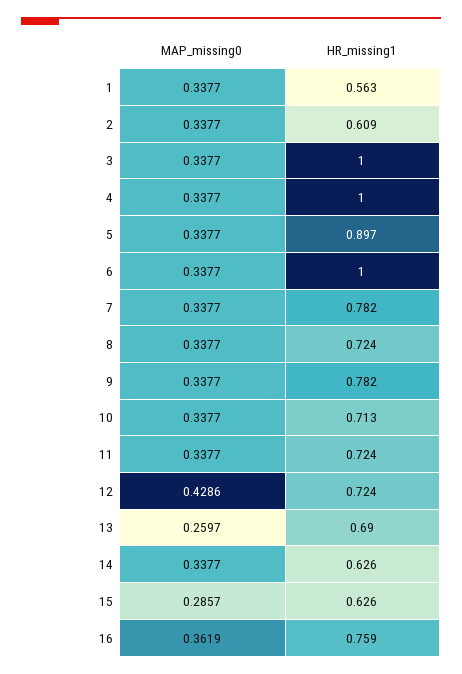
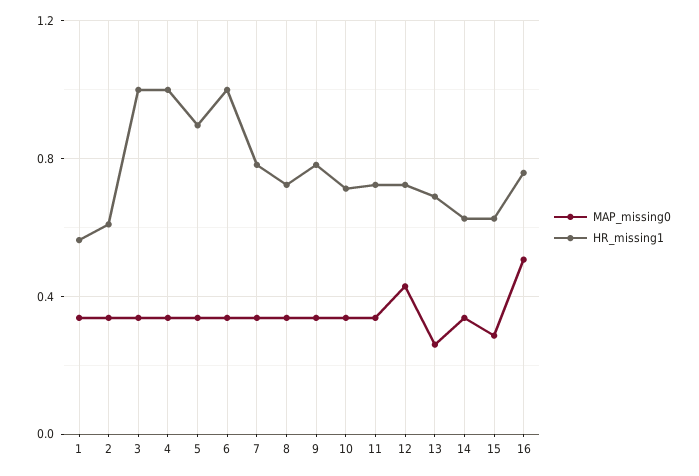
  {
    "MAP_missing0": {
      "1": 0.3377,
      "2": 0.3377,
      "3": 0.3377,
      "4": 0.3377,
      "5": 0.3377,
      "6": 0.3377,
      "7": 0.3377,
      "8": 0.3377,
      "9": 0.3377,
      "10": 0.3377,
      "11": 0.3377,
      "12": 0.4286,
      "13": 0.2597,
      "14": 0.3377,
      "15": 0.2857,
-     "16": 0.3619
+     "16": 0.5
    },
    "HR_missing1": {
      "1": 0.563,
      "2": 0.609,
      "3": 1,
      "4": 1,
      "5": 0.897,
      "6": 1,
      "7": 0.782,
      "8": 0.724,
      "9": 0.782,
      "10": 0.713,
      "11": 0.724,
      "12": 0.724,
      "13": 0.69,
      "14": 0.626,
      "15": 0.626,
      "16": 0.759
    }
  }

